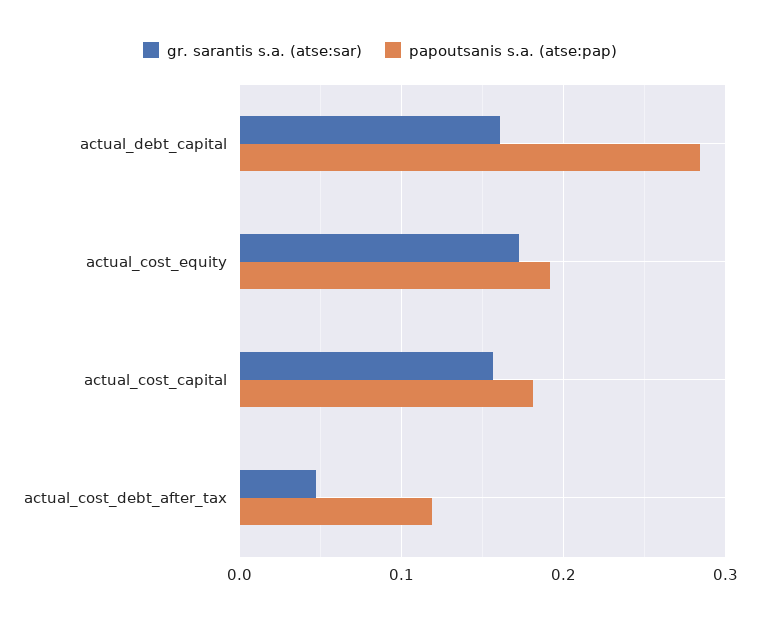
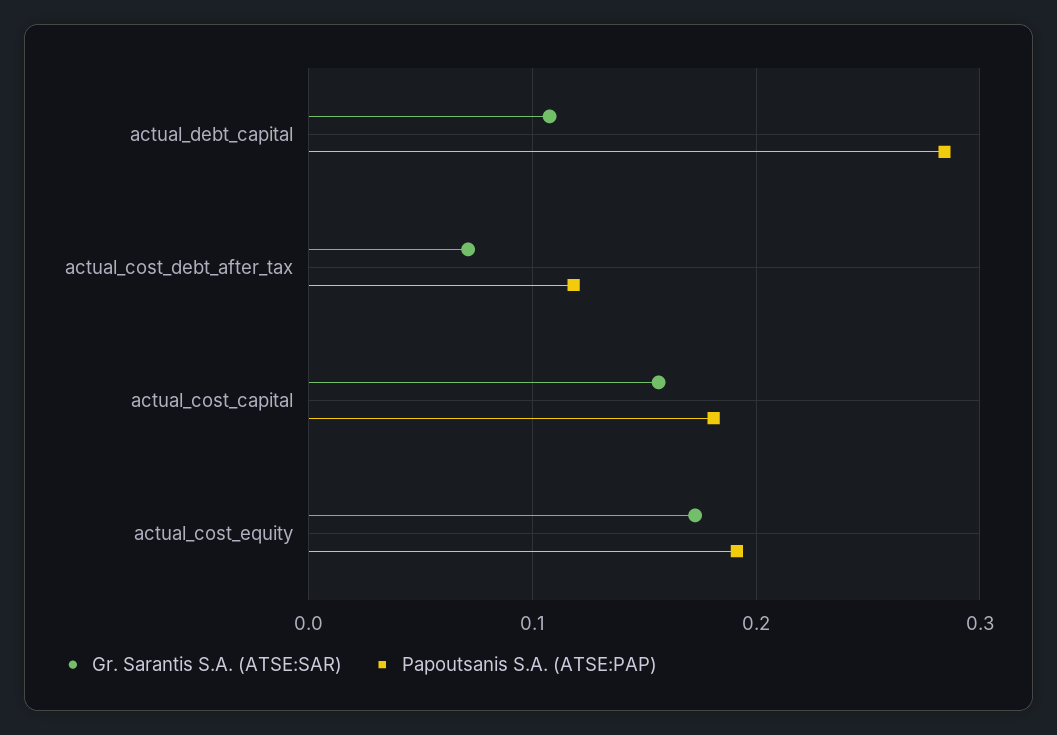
  {
    "gr. sarantis s.a. (atse:sar)": {
-     "actual_debt_capital": 0.16,
+     "actual_debt_capital": 0.11,
      "actual_cost_equity": 0.17,
      "actual_cost_capital": 0.16,
-     "actual_cost_debt_after_tax": 0.05
+     "actual_cost_debt_after_tax": 0.07
    },
    "papoutsanis s.a. (atse:pap)": {
      "actual_debt_capital": 0.28,
      "actual_cost_equity": 0.19,
      "actual_cost_capital": 0.18,
      "actual_cost_debt_after_tax": 0.12
    }
  }

